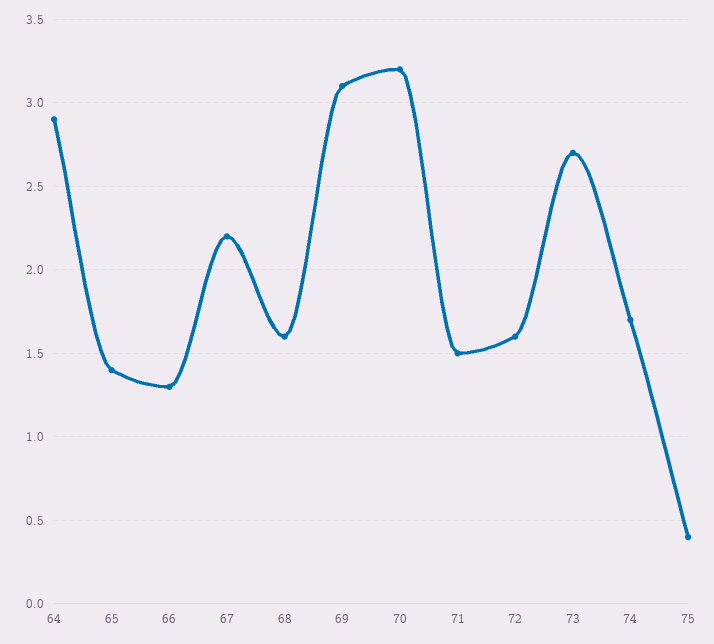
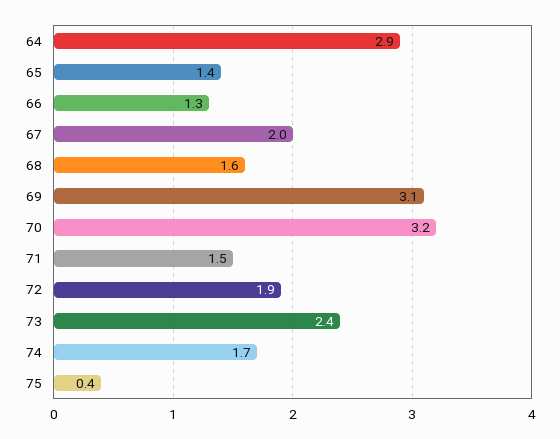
  {
    "64": 2.9,
    "65": 1.4,
    "66": 1.3,
-   "67": 2.2,
+   "67": 2,
    "68": 1.6,
    "69": 3.1,
    "70": 3.2,
    "71": 1.5,
-   "72": 1.6,
+   "72": 1.9,
-   "73": 2.7,
+   "73": 2.4,
    "74": 1.7,
    "75": 0.4
  }

